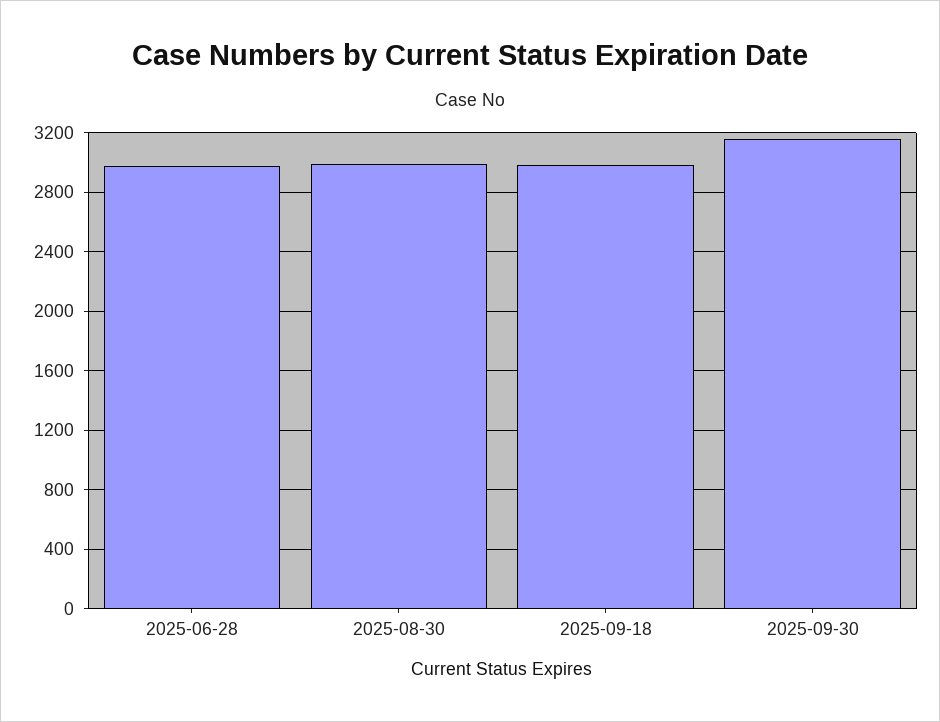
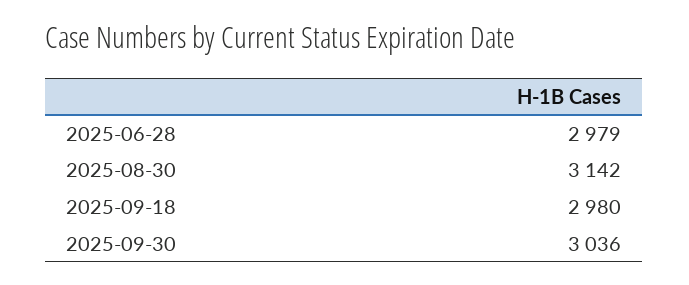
  {
    "2025-06-28": 2979,
-   "2025-08-30": 3000,
+   "2025-08-30": 3142,
    "2025-09-18": 2980,
-   "2025-09-30": 3150
+   "2025-09-30": 3036
  }

